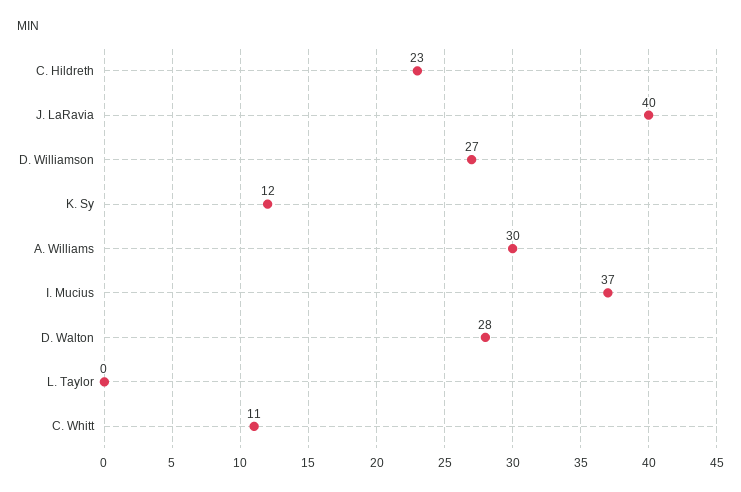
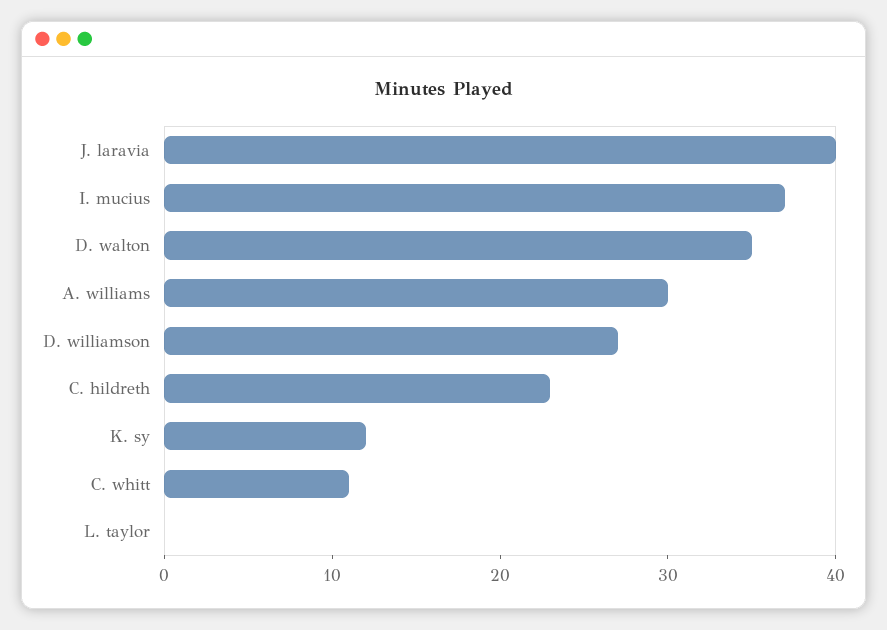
  {
    "C. Hildreth": 23,
    "J. LaRavia": 40,
    "D. Williamson": 27,
    "K. Sy": 12,
    "A. Williams": 30,
    "I. Mucius": 37,
-   "D. Walton": 28,
+   "D. Walton": 35,
    "L. Taylor": 0,
    "C. Whitt": 11
  }

